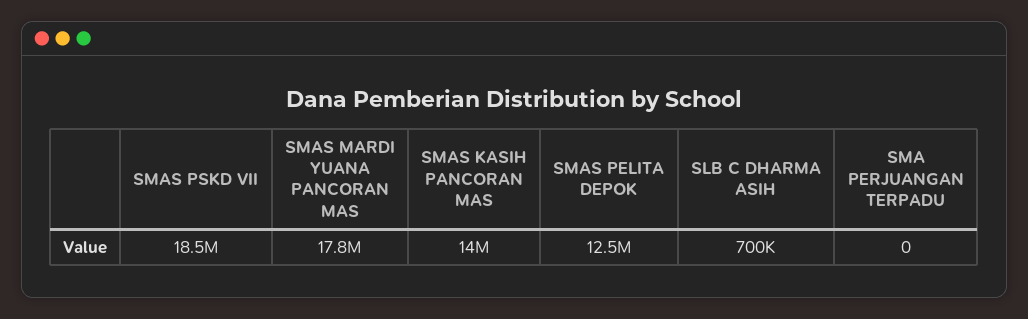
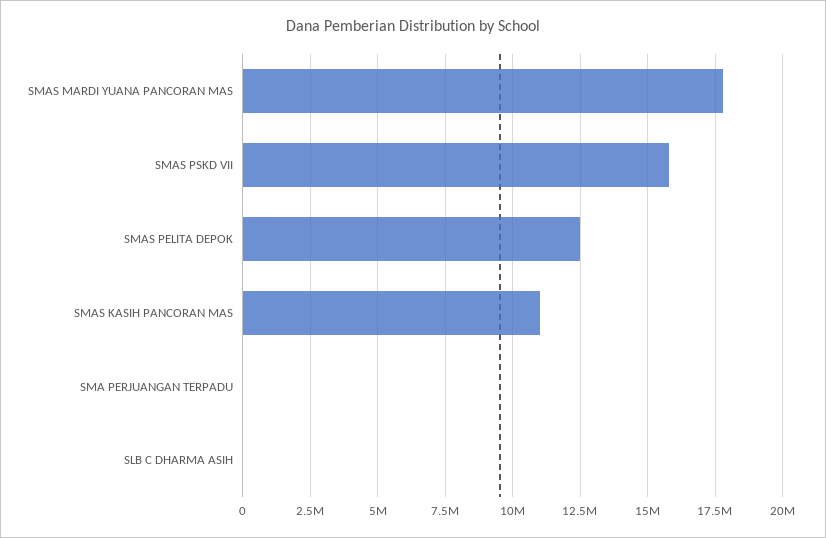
  {
-   "SMAS PSKD VII": 18500000,
+   "SMAS PSKD VII": 15750000,
    "SMAS MARDI YUANA PANCORAN MAS": 17800000,
-   "SMAS KASIH PANCORAN MAS": 14000000,
+   "SMAS KASIH PANCORAN MAS": 11000000,
    "SMAS PELITA DEPOK": 12500000,
-   "SLB C DHARMA ASIH": 700000,
+   "SLB C DHARMA ASIH": 0,
    "SMA PERJUANGAN TERPADU": 0
  }

